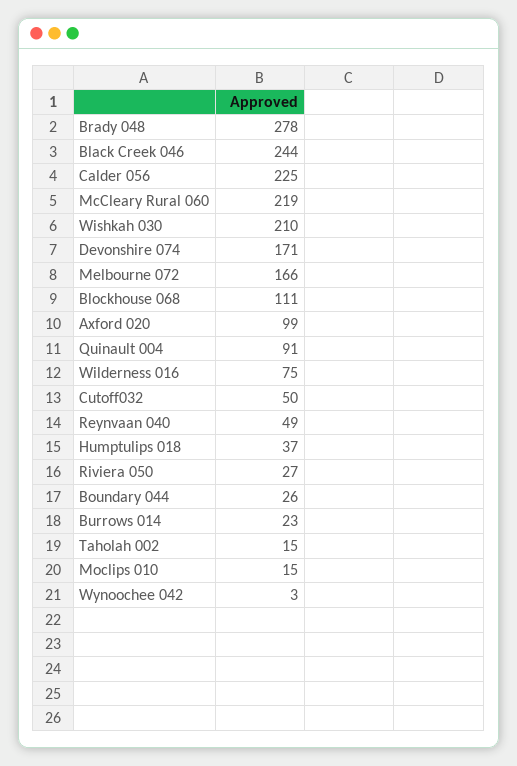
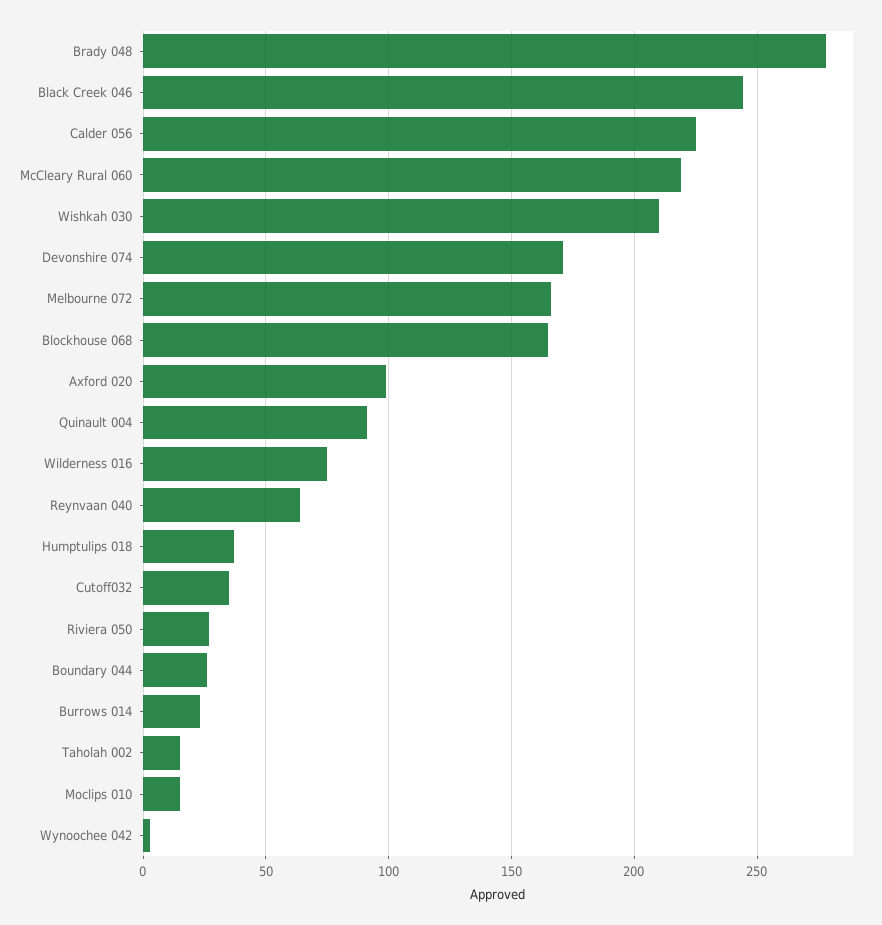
  {
    "Brady 048": 278,
    "Black Creek 046": 244,
    "Calder 056": 225,
    "McCleary Rural 060": 219,
    "Wishkah 030": 210,
    "Devonshire 074": 171,
    "Melbourne 072": 166,
-   "Blockhouse 068": 111,
+   "Blockhouse 068": 165,
    "Axford 020": 99,
    "Quinault 004": 91,
    "Wilderness 016": 75,
-   "Cutoff032": 50,
+   "Cutoff032": 35,
-   "Reynvaan 040": 49,
+   "Reynvaan 040": 65,
    "Humptulips 018": 37,
    "Riviera 050": 27,
    "Boundary 044": 26,
    "Burrows 014": 23,
    "Taholah 002": 15,
    "Moclips 010": 15,
    "Wynoochee 042": 3
  }

